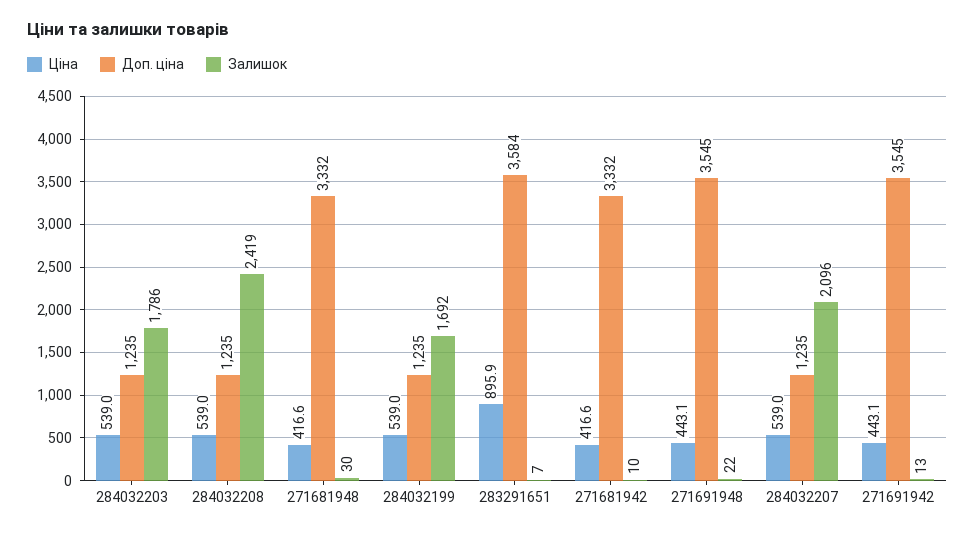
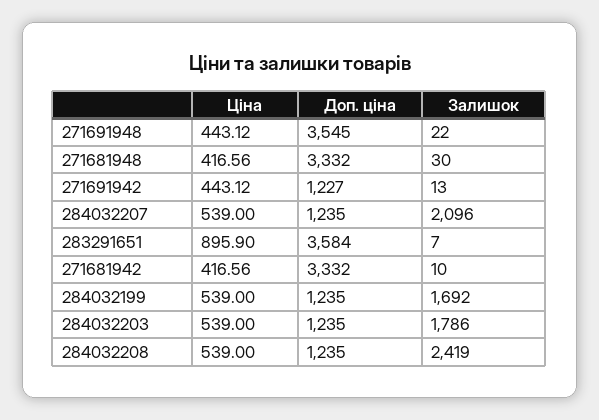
  {
    "Ціна": {
      "284032203": 539,
      "284032208": 539,
      "271681948": 416.56,
      "284032199": 539,
      "283291651": 895.9,
      "271681942": 416.56,
      "271691948": 443.12,
      "284032207": 539,
      "271691942": 443.12
    },
    "Доп. ціна": {
      "284032203": 1235,
      "284032208": 1235,
      "271681948": 3332,
      "284032199": 1235,
      "283291651": 3584,
      "271681942": 3332,
      "271691948": 3545,
      "284032207": 1235,
-     "271691942": 3545
+     "271691942": 1227
    },
    "Залишок": {
      "284032203": 1786,
      "284032208": 2419,
      "271681948": 30,
      "284032199": 1692,
      "283291651": 7,
      "271681942": 10,
      "271691948": 22,
      "284032207": 2096,
      "271691942": 13
    }
  }

